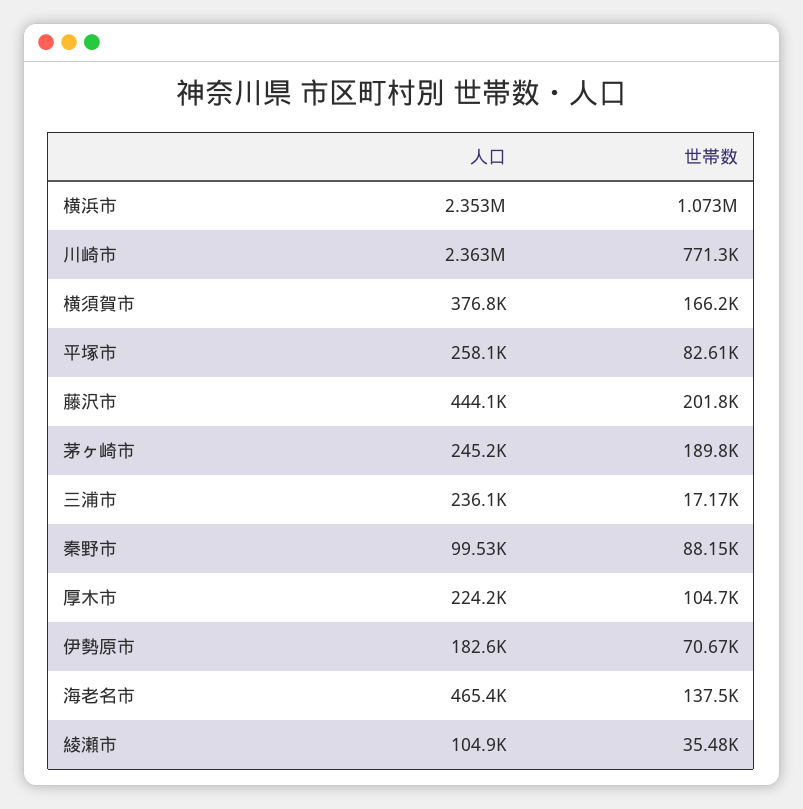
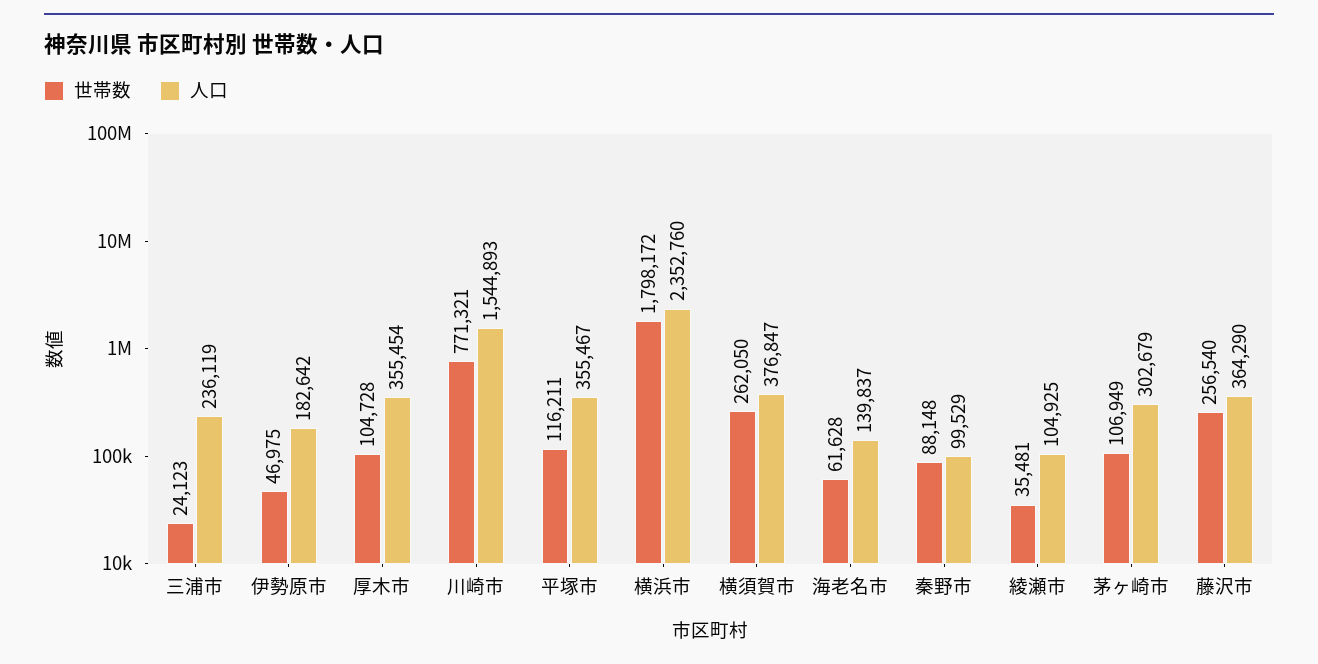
  {
    "人口": {
      "横浜市": 2352760,
-     "川崎市": 2363000,
+     "川崎市": 1544893,
      "横須賀市": 376847,
-     "平塚市": 258100,
+     "平塚市": 355467,
-     "藤沢市": 444100,
+     "藤沢市": 364290,
-     "茅ヶ崎市": 245200,
+     "茅ヶ崎市": 302679,
      "三浦市": 236119,
      "秦野市": 99529,
-     "厚木市": 224200,
+     "厚木市": 355454,
      "伊勢原市": 182642,
-     "海老名市": 465400,
+     "海老名市": 139837,
      "綾瀬市": 104925
    },
    "世帯数": {
-     "横浜市": 1073000,
+     "横浜市": 1798172,
      "川崎市": 771321,
-     "横須賀市": 166200,
+     "横須賀市": 262050,
-     "平塚市": 82610,
+     "平塚市": 116211,
-     "藤沢市": 201800,
+     "藤沢市": 256540,
-     "茅ヶ崎市": 189800,
+     "茅ヶ崎市": 106949,
-     "三浦市": 17170,
+     "三浦市": 24123,
      "秦野市": 88148,
      "厚木市": 104728,
-     "伊勢原市": 70670,
+     "伊勢原市": 46975,
-     "海老名市": 137500,
+     "海老名市": 61628,
      "綾瀬市": 35481
    }
  }

